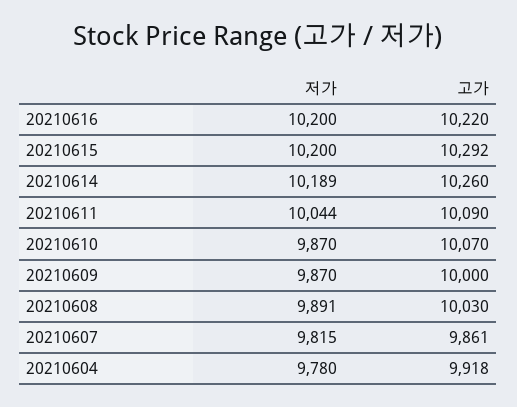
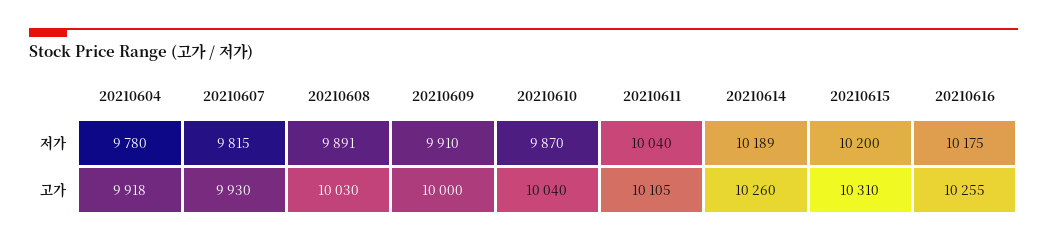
  {
    "저가": {
-     "20210616": 10200,
+     "20210616": 10175,
      "20210615": 10200,
      "20210614": 10189,
-     "20210611": 10044,
+     "20210611": 10040,
      "20210610": 9870,
-     "20210609": 9870,
+     "20210609": 9910,
      "20210608": 9891,
      "20210607": 9815,
      "20210604": 9780
    },
    "고가": {
-     "20210616": 10220,
+     "20210616": 10255,
-     "20210615": 10292,
+     "20210615": 10310,
      "20210614": 10260,
-     "20210611": 10090,
+     "20210611": 10105,
-     "20210610": 10070,
+     "20210610": 10040,
      "20210609": 10000,
      "20210608": 10030,
-     "20210607": 9861,
+     "20210607": 9930,
      "20210604": 9918
    }
  }

